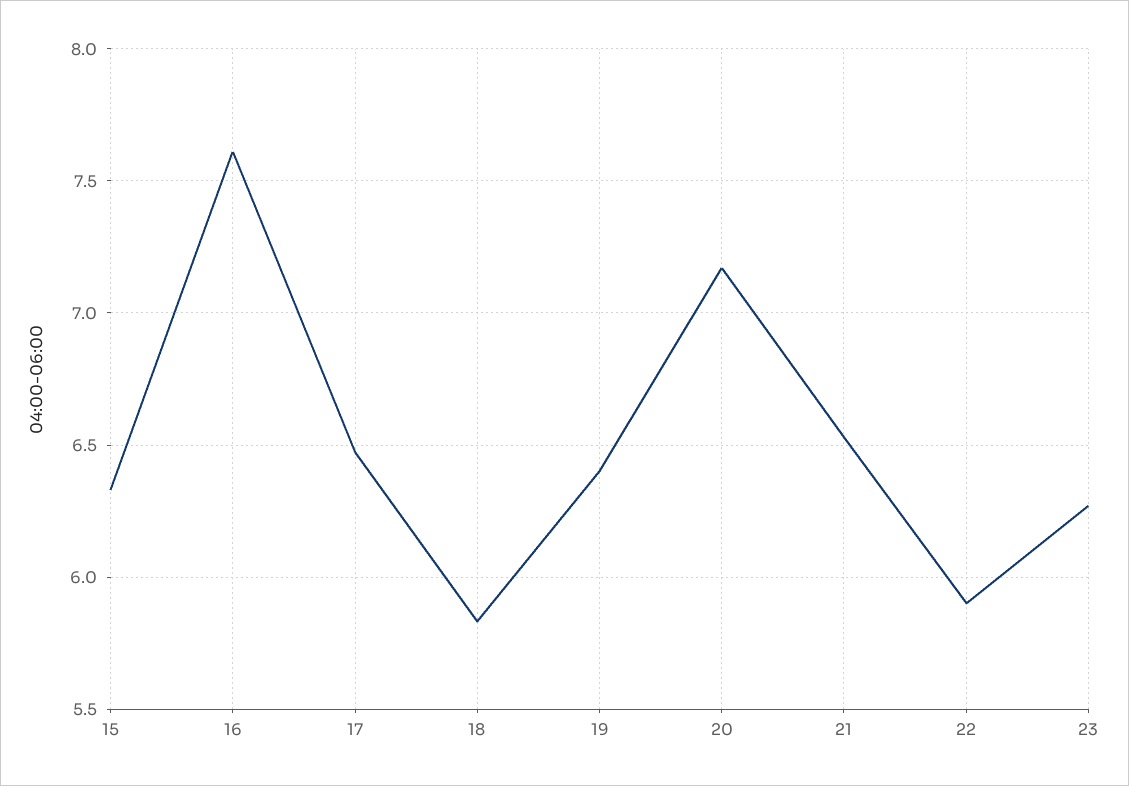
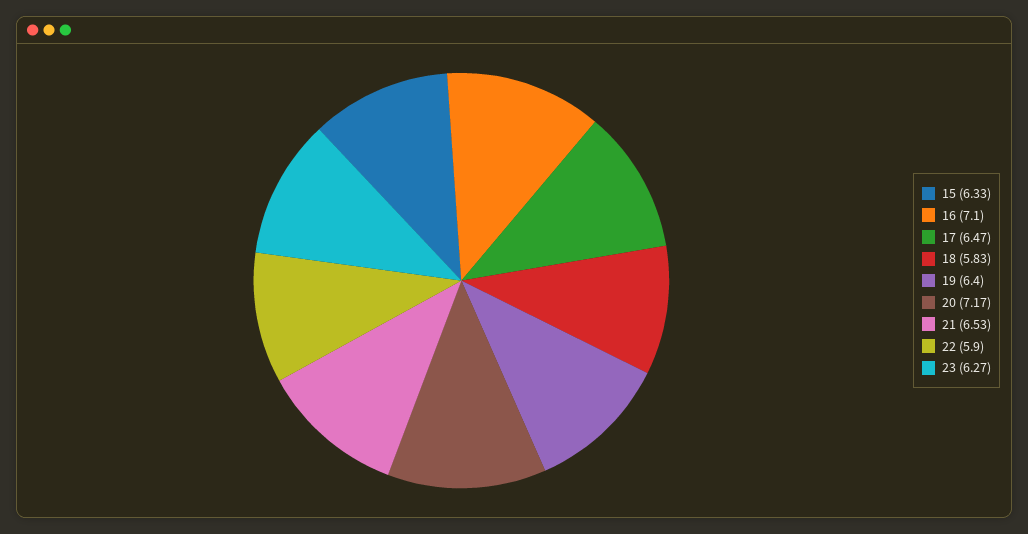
  {
    "15": 6.33,
-   "16": 7.6,
+   "16": 7.1,
    "17": 6.47,
    "18": 5.83,
    "19": 6.4,
    "20": 7.17,
    "21": 6.53,
    "22": 5.9,
    "23": 6.27
  }

